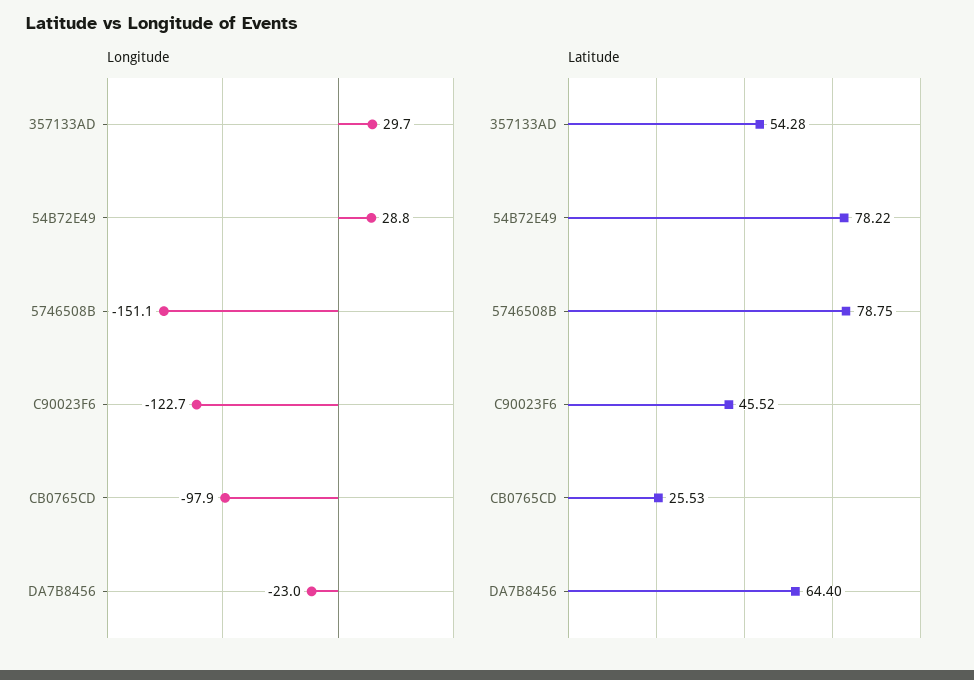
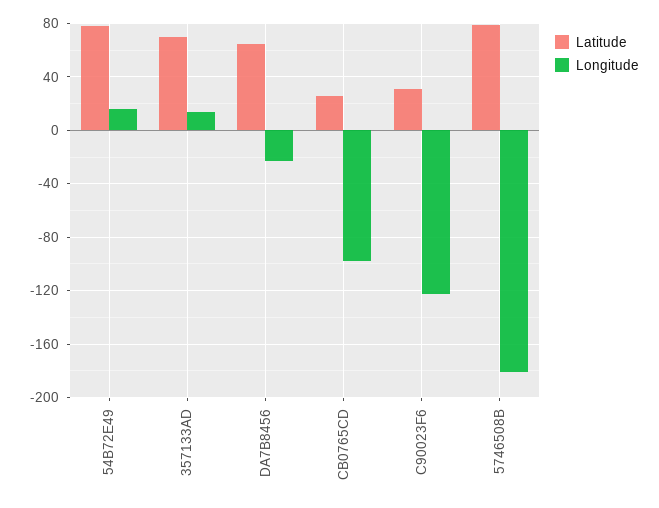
  {
    "Longitude": {
-     "357133AD": 29.7,
+     "357133AD": 15,
-     "54B72E49": 28.8,
+     "54B72E49": 15,
-     "5746508B": -151.1,
+     "5746508B": -180,
      "C90023F6": -122.7,
      "CB0765CD": -97.9,
      "DA7B8456": -23
    },
    "Latitude": {
-     "357133AD": 54.28,
+     "357133AD": 70,
      "54B72E49": 78.22,
      "5746508B": 78.75,
-     "C90023F6": 45.52,
+     "C90023F6": 30,
      "CB0765CD": 25.53,
      "DA7B8456": 64.4
    }
  }

